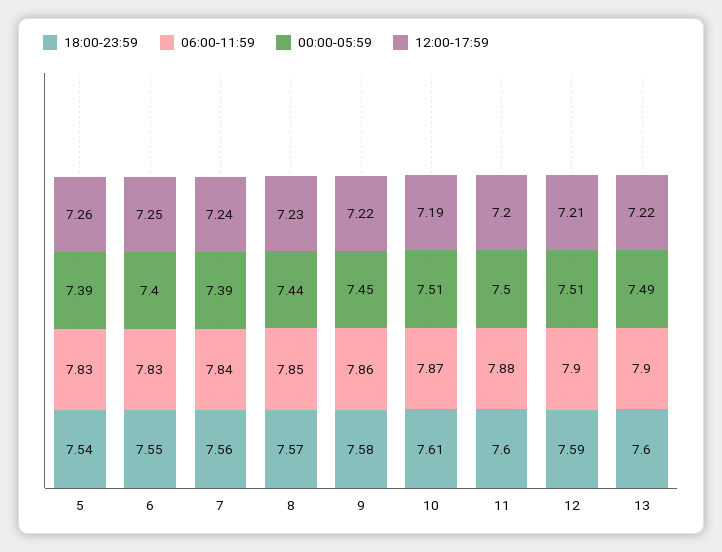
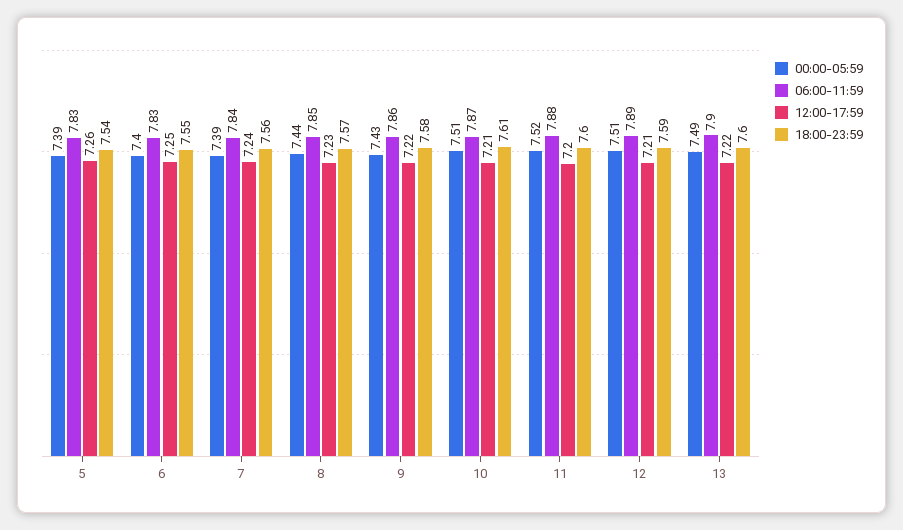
  {
    "18:00-23:59": {
      "5": 7.54,
      "6": 7.55,
      "7": 7.56,
      "8": 7.57,
      "9": 7.58,
      "10": 7.61,
      "11": 7.6,
      "12": 7.59,
      "13": 7.6
    },
    "06:00-11:59": {
      "5": 7.83,
      "6": 7.83,
      "7": 7.84,
      "8": 7.85,
      "9": 7.86,
      "10": 7.87,
      "11": 7.88,
-     "12": 7.9,
+     "12": 7.89,
      "13": 7.9
    },
    "00:00-05:59": {
      "5": 7.39,
      "6": 7.4,
      "7": 7.39,
      "8": 7.44,
-     "9": 7.45,
+     "9": 7.43,
      "10": 7.51,
-     "11": 7.5,
+     "11": 7.52,
      "12": 7.51,
      "13": 7.49
    },
    "12:00-17:59": {
      "5": 7.26,
      "6": 7.25,
      "7": 7.24,
      "8": 7.23,
      "9": 7.22,
-     "10": 7.19,
+     "10": 7.21,
      "11": 7.2,
      "12": 7.21,
      "13": 7.22
    }
  }

